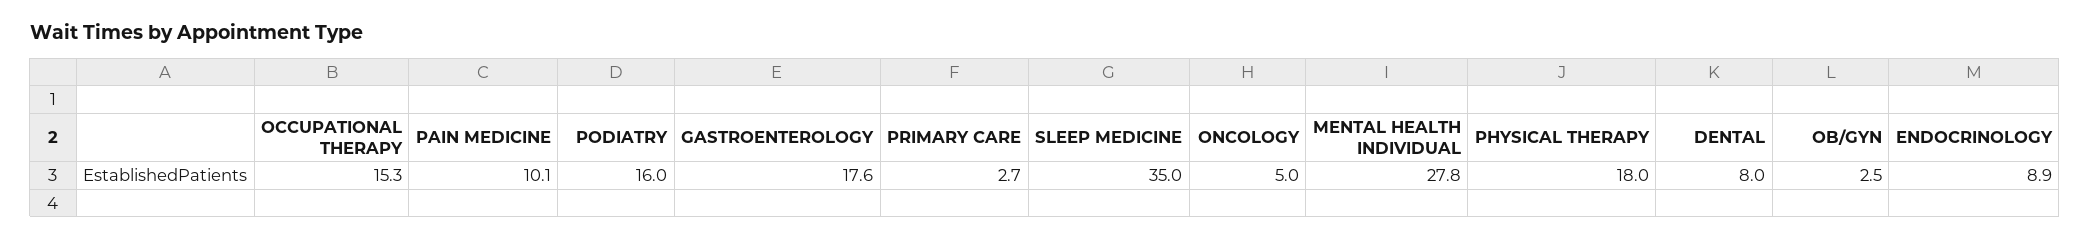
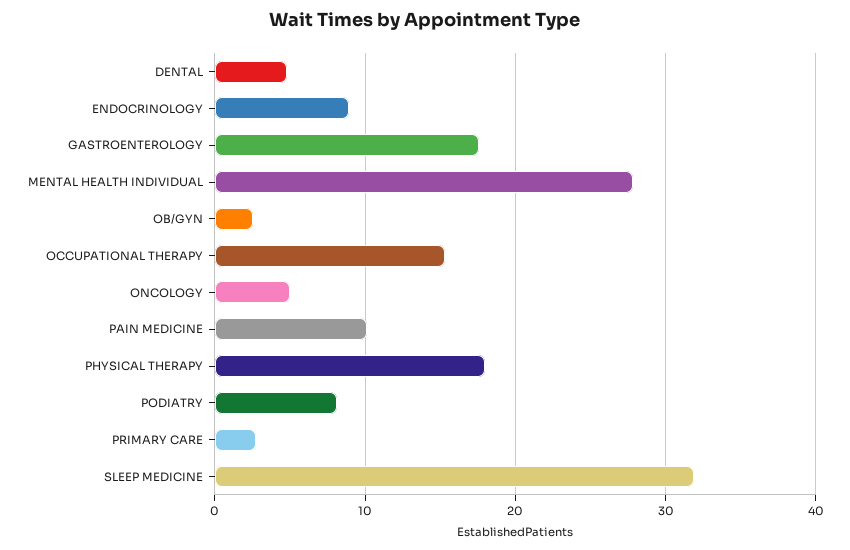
  {
    "OCCUPATIONAL THERAPY": 15.3,
    "PAIN MEDICINE": 10.1,
-   "PODIATRY": 16,
+   "PODIATRY": 8,
    "GASTROENTEROLOGY": 17.6,
    "PRIMARY CARE": 2.7,
-   "SLEEP MEDICINE": 35,
+   "SLEEP MEDICINE": 32,
    "ONCOLOGY": 5,
    "MENTAL HEALTH INDIVIDUAL": 27.8,
    "PHYSICAL THERAPY": 18,
-   "DENTAL": 8,
+   "DENTAL": 5,
    "OB/GYN": 2.5,
    "ENDOCRINOLOGY": 8.9
  }

